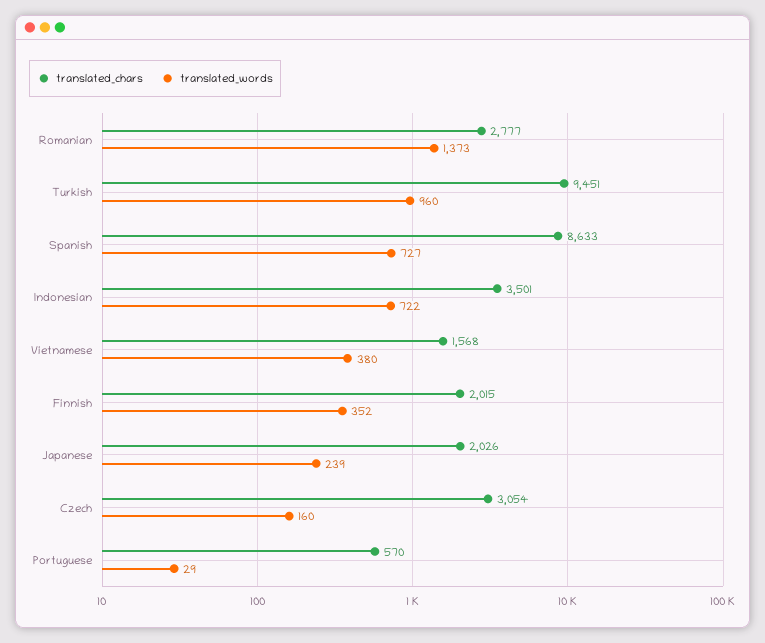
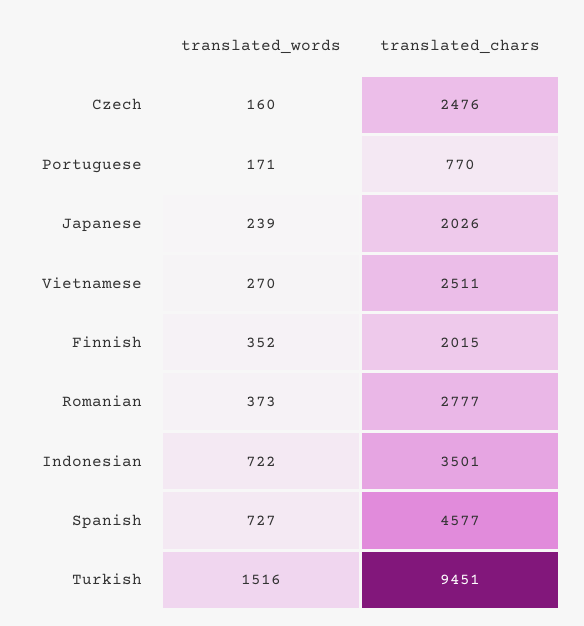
  {
    "translated_chars": {
      "Romanian": 2777,
      "Turkish": 9451,
-     "Spanish": 8633,
+     "Spanish": 4577,
      "Indonesian": 3501,
-     "Vietnamese": 1568,
+     "Vietnamese": 2511,
      "Finnish": 2015,
      "Japanese": 2026,
-     "Czech": 3054,
+     "Czech": 2476,
-     "Portuguese": 570
+     "Portuguese": 770
    },
    "translated_words": {
-     "Romanian": 1373,
+     "Romanian": 373,
-     "Turkish": 960,
+     "Turkish": 1516,
      "Spanish": 727,
      "Indonesian": 722,
-     "Vietnamese": 380,
+     "Vietnamese": 270,
      "Finnish": 352,
      "Japanese": 239,
      "Czech": 160,
-     "Portuguese": 29
+     "Portuguese": 171
    }
  }

